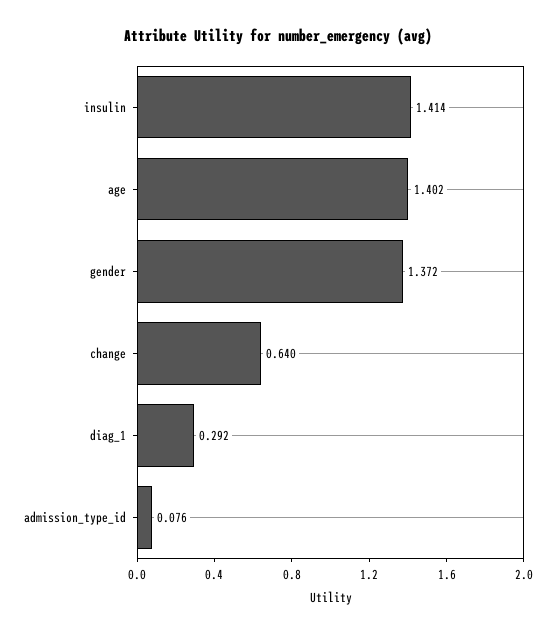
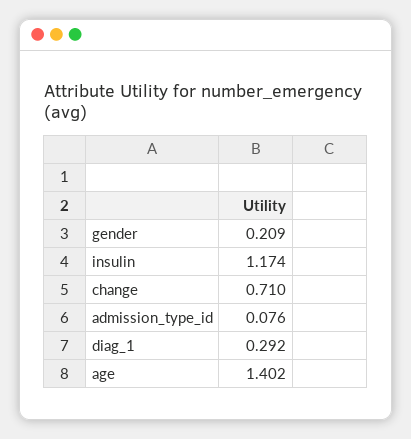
  {
-   "insulin": 1.414,
+   "insulin": 1.174,
    "age": 1.402,
-   "gender": 1.372,
+   "gender": 0.209,
-   "change": 0.64,
+   "change": 0.71,
    "diag_1": 0.292,
    "admission_type_id": 0.076
  }

